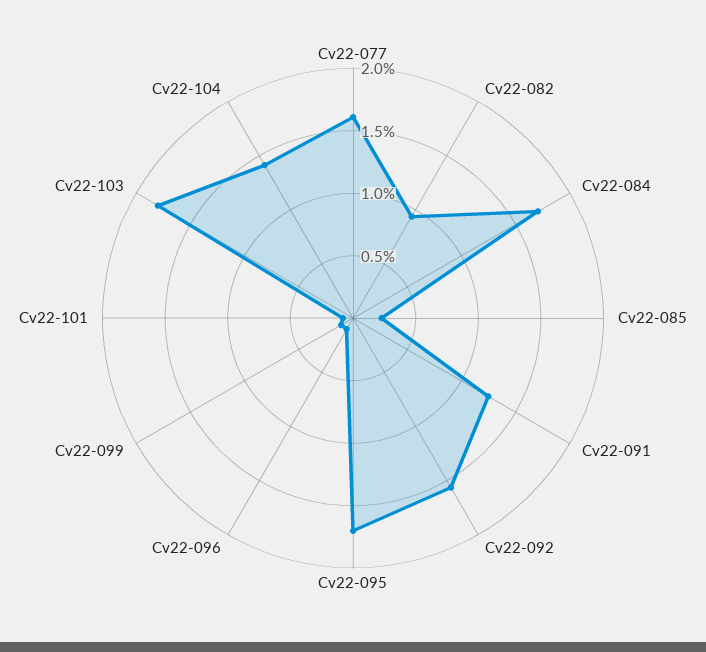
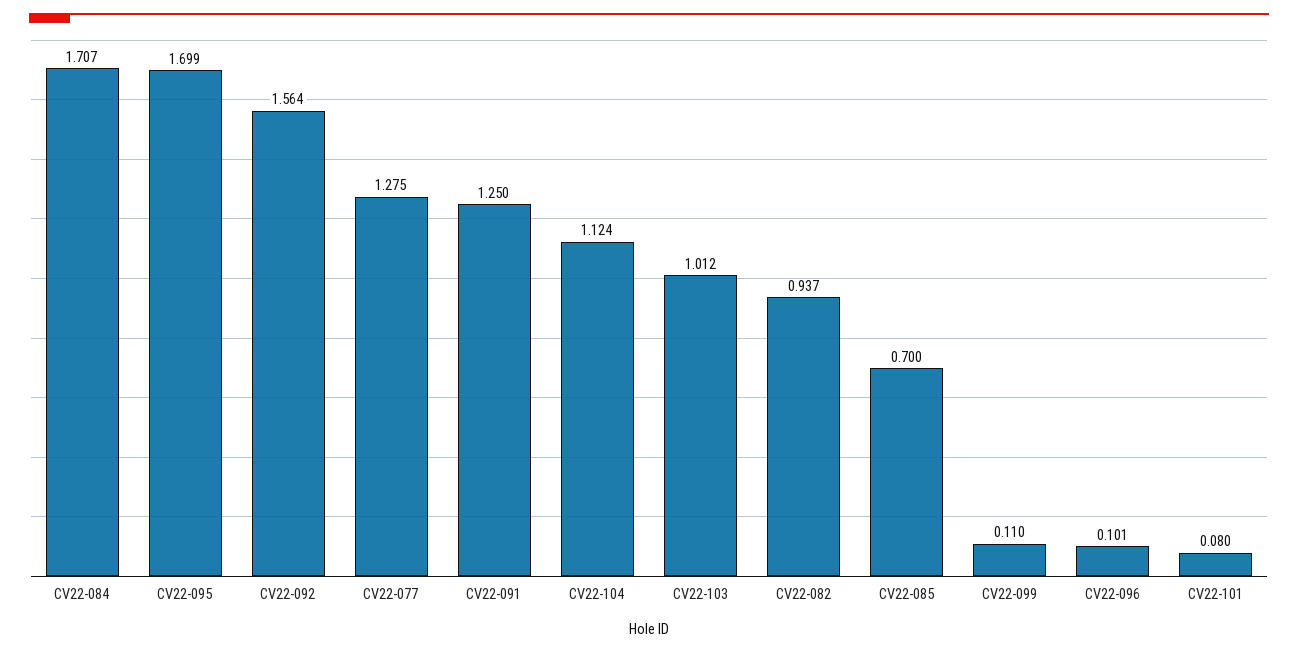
  {
-   "Cv22-077": 1.6,
+   "Cv22-077": 1.275,
    "Cv22-082": 0.937,
    "Cv22-084": 1.707,
-   "Cv22-085": 0.2,
+   "Cv22-085": 0.7,
    "Cv22-091": 1.25,
    "Cv22-092": 1.564,
    "Cv22-095": 1.699,
    "Cv22-096": 0.101,
    "Cv22-099": 0.11,
    "Cv22-101": 0.08,
-   "Cv22-103": 1.8,
+   "Cv22-103": 1.012,
-   "Cv22-104": 1.4
+   "Cv22-104": 1.124
  }

